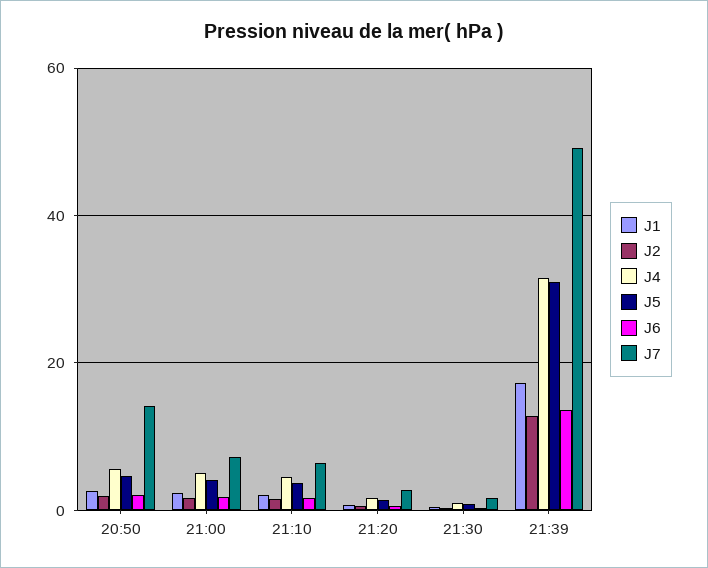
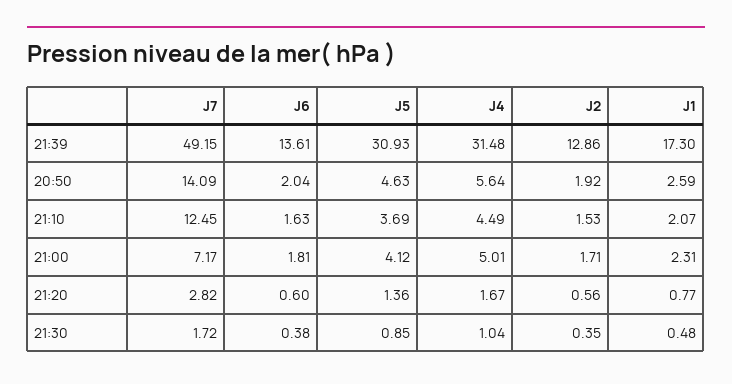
  {
    "J1": {
      "20:50": 2.59,
      "21:00": 2.31,
      "21:10": 2.07,
      "21:20": 0.77,
      "21:30": 0.48,
      "21:39": 17.3
    },
    "J2": {
      "20:50": 1.92,
      "21:00": 1.71,
      "21:10": 1.53,
      "21:20": 0.56,
      "21:30": 0.35,
      "21:39": 12.86
    },
    "J4": {
      "20:50": 5.64,
      "21:00": 5.01,
      "21:10": 4.49,
      "21:20": 1.67,
      "21:30": 1.04,
      "21:39": 31.48
    },
    "J5": {
      "20:50": 4.63,
      "21:00": 4.12,
      "21:10": 3.69,
      "21:20": 1.36,
      "21:30": 0.85,
      "21:39": 30.93
    },
    "J6": {
      "20:50": 2.04,
      "21:00": 1.81,
      "21:10": 1.63,
      "21:20": 0.6,
      "21:30": 0.38,
      "21:39": 13.61
    },
    "J7": {
      "20:50": 14.09,
      "21:00": 7.17,
-     "21:10": 6,
+     "21:10": 12.45,
      "21:20": 2.82,
      "21:30": 1.72,
      "21:39": 49.15
    }
  }

